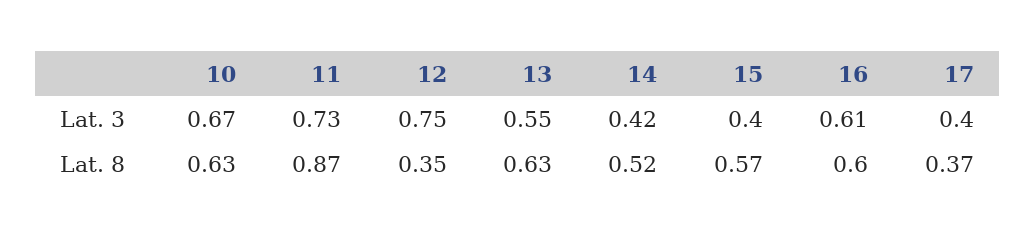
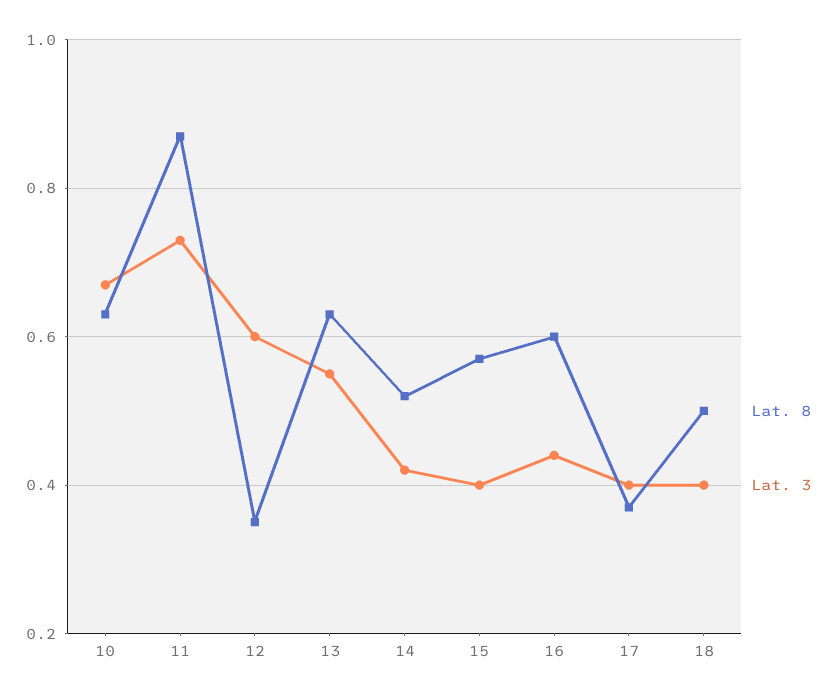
  {
    "Lat. 3": {
      "10": 0.67,
      "11": 0.73,
-     "12": 0.75,
+     "12": 0.6,
      "13": 0.55,
      "14": 0.42,
      "15": 0.4,
-     "16": 0.61,
+     "16": 0.45,
-     "17": 0.4
+     "17": 0.4,
+     "18": 0.4
    },
    "Lat. 8": {
      "10": 0.63,
      "11": 0.87,
      "12": 0.35,
      "13": 0.63,
      "14": 0.52,
      "15": 0.57,
      "16": 0.6,
-     "17": 0.37
+     "17": 0.37,
+     "18": 0.5
    }
  }

